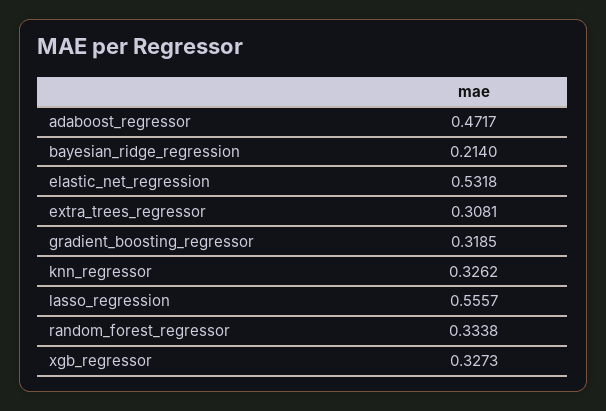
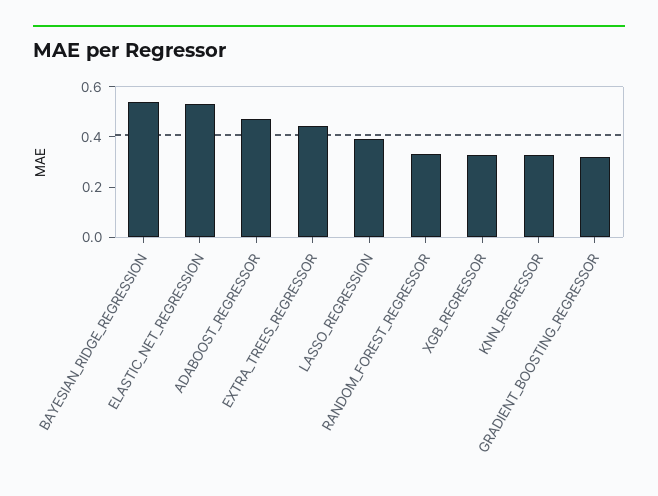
  {
    "adaboost_regressor": 0.4717,
-   "bayesian_ridge_regression": 0.214,
+   "bayesian_ridge_regression": 0.55,
    "elastic_net_regression": 0.5318,
-   "extra_trees_regressor": 0.3081,
+   "extra_trees_regressor": 0.45,
    "gradient_boosting_regressor": 0.3185,
    "knn_regressor": 0.3262,
-   "lasso_regression": 0.5557,
+   "lasso_regression": 0.4,
    "random_forest_regressor": 0.3338,
    "xgb_regressor": 0.3273
  }

